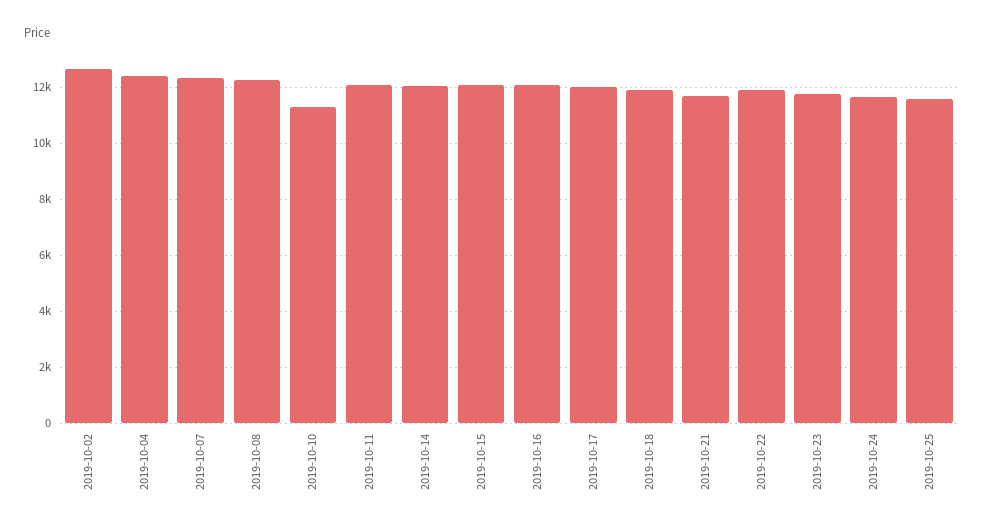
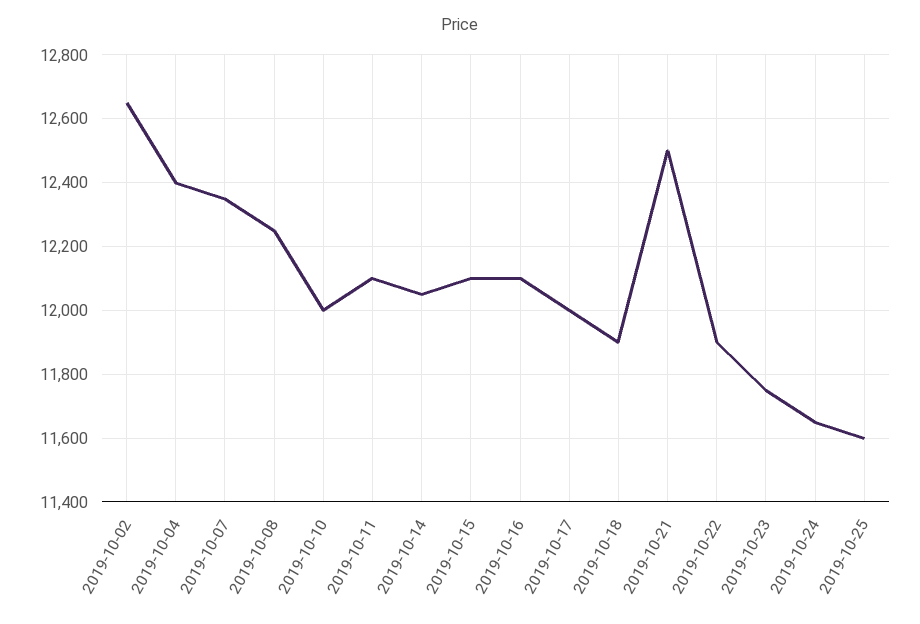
  {
    "2019-10-02": 12660,
    "2019-10-04": 12400,
    "2019-10-07": 12360,
    "2019-10-08": 12260,
-   "2019-10-10": 11250,
+   "2019-10-10": 12000,
    "2019-10-11": 12100,
    "2019-10-14": 12060,
    "2019-10-15": 12100,
    "2019-10-16": 12100,
    "2019-10-17": 12000,
    "2019-10-18": 11900,
-   "2019-10-21": 11750,
+   "2019-10-21": 12500,
    "2019-10-22": 11900,
    "2019-10-23": 11760,
    "2019-10-24": 11660,
    "2019-10-25": 11600
  }

